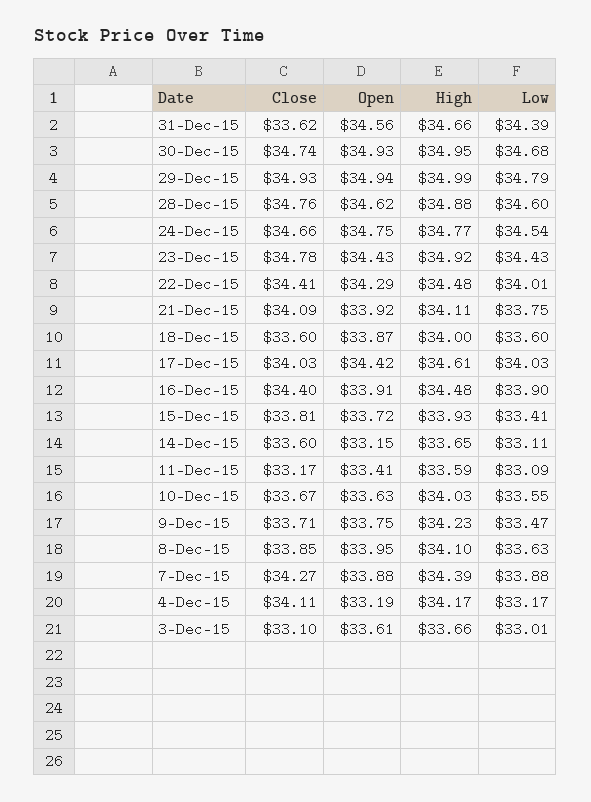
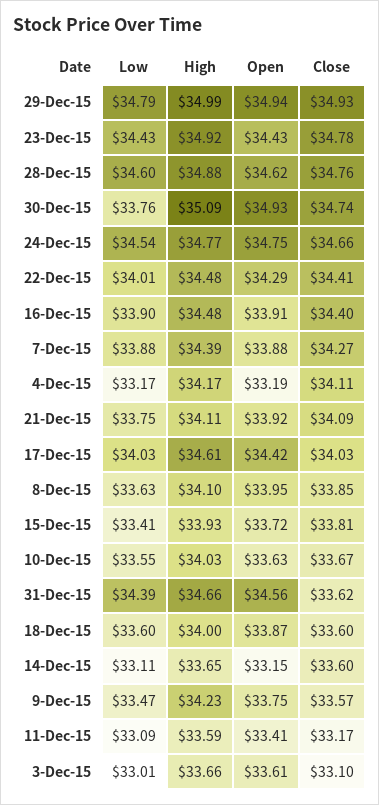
  {
    "Close": {
      "31-Dec-15": 33.62,
      "30-Dec-15": 34.74,
      "29-Dec-15": 34.93,
      "28-Dec-15": 34.76,
      "24-Dec-15": 34.66,
      "23-Dec-15": 34.78,
      "22-Dec-15": 34.41,
      "21-Dec-15": 34.09,
      "18-Dec-15": 33.6,
      "17-Dec-15": 34.03,
      "16-Dec-15": 34.4,
      "15-Dec-15": 33.81,
      "14-Dec-15": 33.6,
      "11-Dec-15": 33.17,
      "10-Dec-15": 33.67,
-     "9-Dec-15": 33.71,
+     "9-Dec-15": 33.57,
      "8-Dec-15": 33.85,
      "7-Dec-15": 34.27,
      "4-Dec-15": 34.11,
      "3-Dec-15": 33.1
    },
    "Open": {
      "31-Dec-15": 34.56,
      "30-Dec-15": 34.93,
      "29-Dec-15": 34.94,
      "28-Dec-15": 34.62,
      "24-Dec-15": 34.75,
      "23-Dec-15": 34.43,
      "22-Dec-15": 34.29,
      "21-Dec-15": 33.92,
      "18-Dec-15": 33.87,
      "17-Dec-15": 34.42,
      "16-Dec-15": 33.91,
      "15-Dec-15": 33.72,
      "14-Dec-15": 33.15,
      "11-Dec-15": 33.41,
      "10-Dec-15": 33.63,
      "9-Dec-15": 33.75,
      "8-Dec-15": 33.95,
      "7-Dec-15": 33.88,
      "4-Dec-15": 33.19,
      "3-Dec-15": 33.61
    },
    "High": {
      "31-Dec-15": 34.66,
-     "30-Dec-15": 34.95,
+     "30-Dec-15": 35.09,
      "29-Dec-15": 34.99,
      "28-Dec-15": 34.88,
      "24-Dec-15": 34.77,
      "23-Dec-15": 34.92,
      "22-Dec-15": 34.48,
      "21-Dec-15": 34.11,
      "18-Dec-15": 34,
      "17-Dec-15": 34.61,
      "16-Dec-15": 34.48,
      "15-Dec-15": 33.93,
      "14-Dec-15": 33.65,
      "11-Dec-15": 33.59,
      "10-Dec-15": 34.03,
      "9-Dec-15": 34.23,
      "8-Dec-15": 34.1,
      "7-Dec-15": 34.39,
      "4-Dec-15": 34.17,
      "3-Dec-15": 33.66
    },
    "Low": {
      "31-Dec-15": 34.39,
-     "30-Dec-15": 34.68,
+     "30-Dec-15": 33.76,
      "29-Dec-15": 34.79,
      "28-Dec-15": 34.6,
      "24-Dec-15": 34.54,
      "23-Dec-15": 34.43,
      "22-Dec-15": 34.01,
      "21-Dec-15": 33.75,
      "18-Dec-15": 33.6,
      "17-Dec-15": 34.03,
      "16-Dec-15": 33.9,
      "15-Dec-15": 33.41,
      "14-Dec-15": 33.11,
      "11-Dec-15": 33.09,
      "10-Dec-15": 33.55,
      "9-Dec-15": 33.47,
      "8-Dec-15": 33.63,
      "7-Dec-15": 33.88,
      "4-Dec-15": 33.17,
      "3-Dec-15": 33.01
    }
  }

